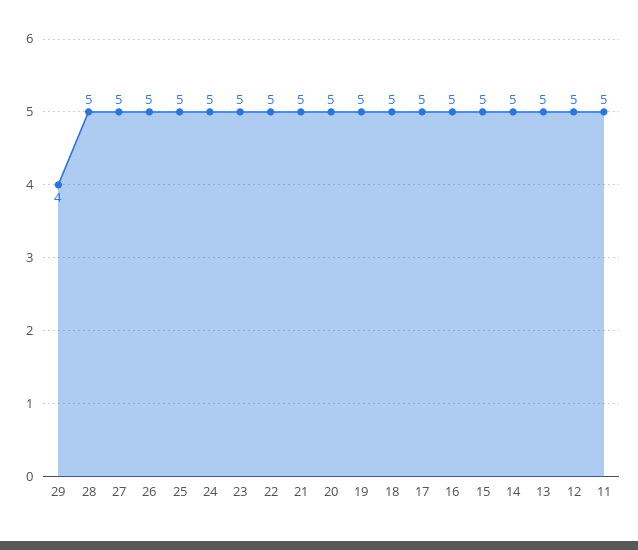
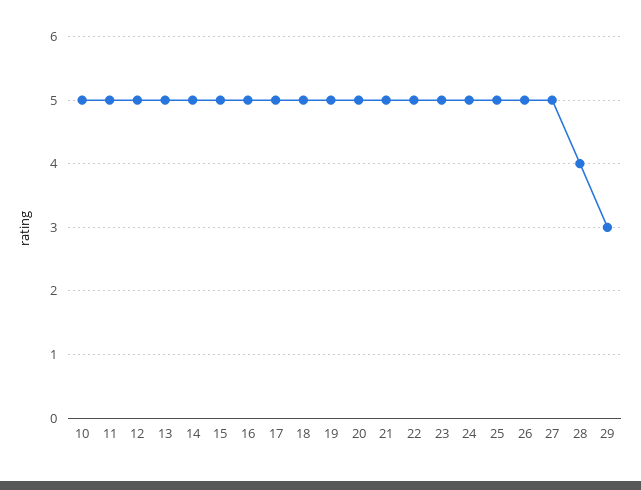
  {
-   "29": 4,
+   "29": 3,
-   "28": 5,
+   "28": 4,
    "27": 5,
    "26": 5,
    "25": 5,
    "24": 5,
    "23": 5,
    "22": 5,
    "21": 5,
    "20": 5,
    "19": 5,
    "18": 5,
    "17": 5,
    "16": 5,
    "15": 5,
    "14": 5,
    "13": 5,
    "12": 5,
-   "11": 5
+   "11": 5,
+   "10": 5
  }

